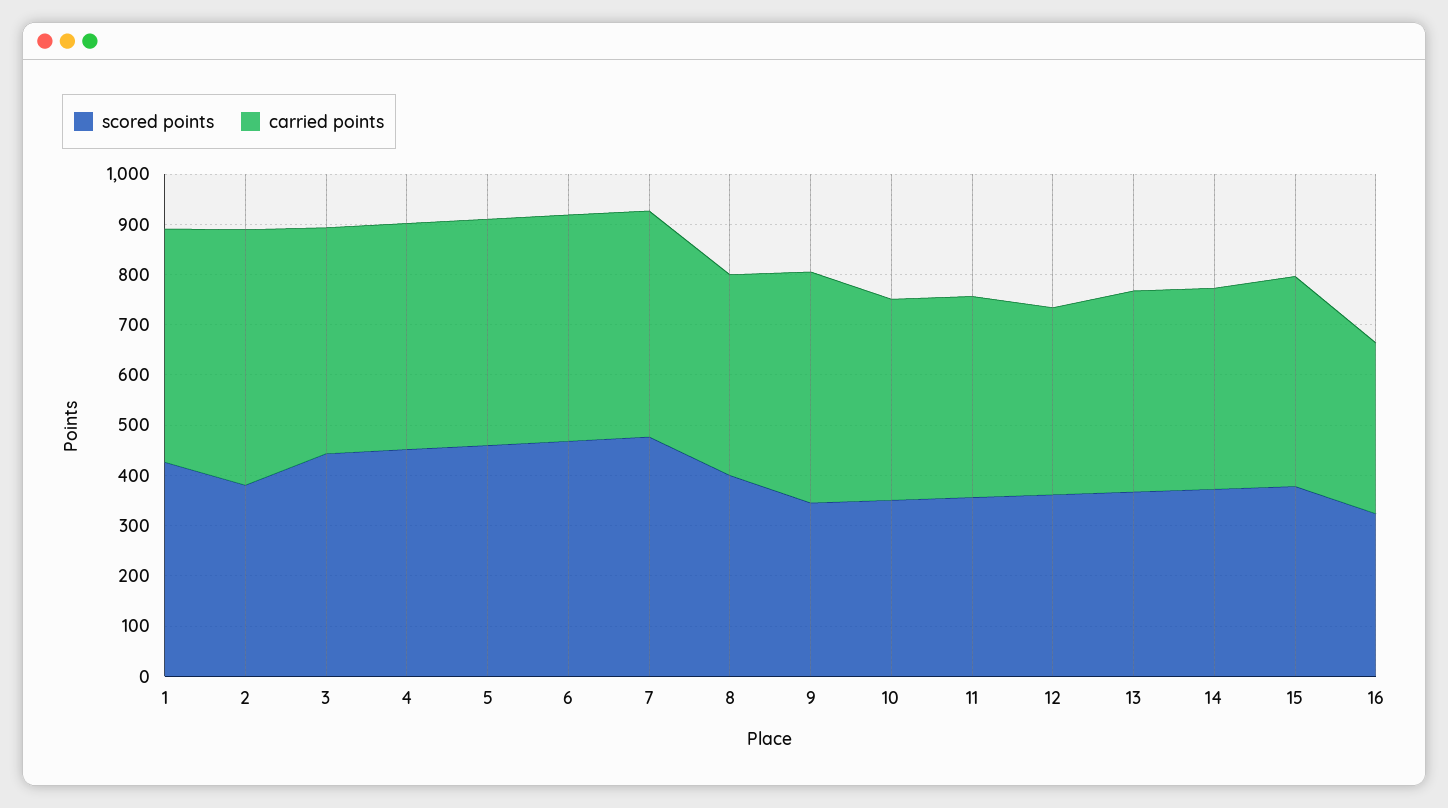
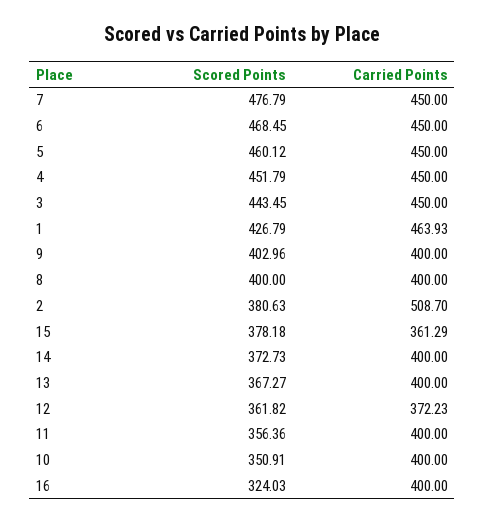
  {
    "scored points": {
      "1": 426.79,
      "2": 380.63,
      "3": 443.45,
      "4": 451.79,
      "5": 460.12,
      "6": 468.45,
      "7": 476.79,
      "8": 400,
-     "9": 340,
+     "9": 402.96,
      "10": 350.91,
      "11": 356.36,
      "12": 361.82,
      "13": 367.27,
      "14": 372.73,
      "15": 378.18,
      "16": 324.03
    },
    "carried points": {
      "1": 463.93,
      "2": 508.7,
      "3": 450,
      "4": 450,
      "5": 450,
      "6": 450,
      "7": 450,
      "8": 400,
-     "9": 460,
+     "9": 400,
      "10": 400,
      "11": 400,
      "12": 372.23,
      "13": 400,
      "14": 400,
-     "15": 420,
+     "15": 361.29,
-     "16": 340
+     "16": 400
    }
  }

